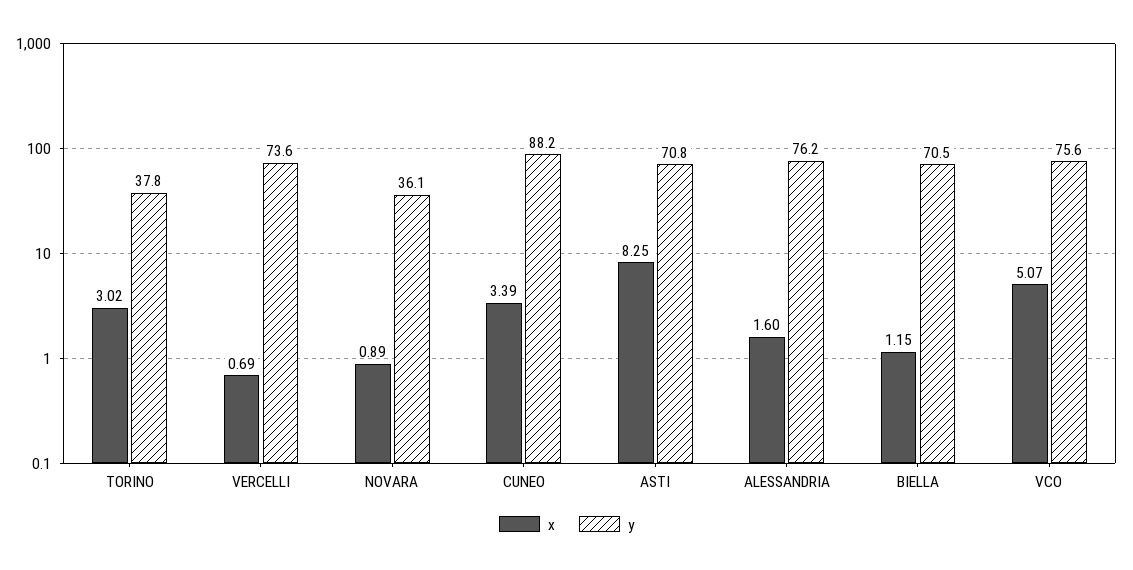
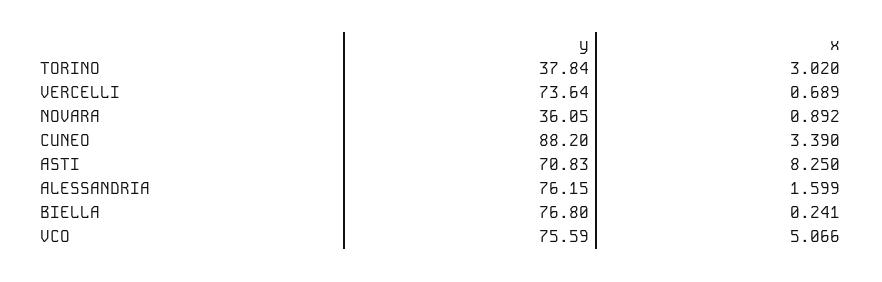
  {
    "x": {
      "TORINO": 3.02,
      "VERCELLI": 0.689,
      "NOVARA": 0.892,
      "CUNEO": 3.39,
      "ASTI": 8.25,
      "ALESSANDRIA": 1.599,
-     "BIELLA": 1.15,
+     "BIELLA": 0.241,
      "VCO": 5.066
    },
    "y": {
      "TORINO": 37.84,
      "VERCELLI": 73.64,
      "NOVARA": 36.05,
      "CUNEO": 88.2,
      "ASTI": 70.83,
      "ALESSANDRIA": 76.15,
-     "BIELLA": 70.5,
+     "BIELLA": 76.8,
      "VCO": 75.59
    }
  }

